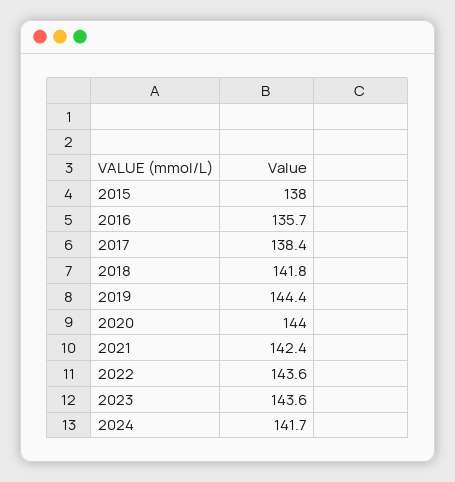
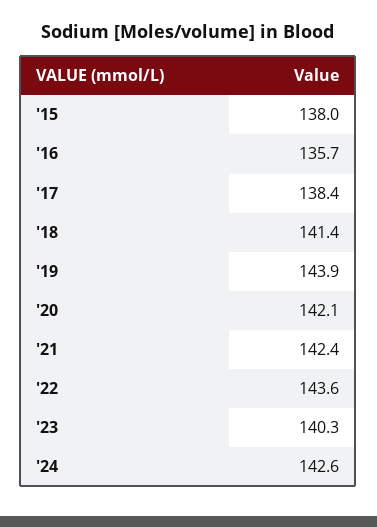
  {
    "2015": 138,
    "2016": 135.7,
    "2017": 138.4,
-   "2018": 141.8,
+   "2018": 141.4,
-   "2019": 144.4,
+   "2019": 143.9,
-   "2020": 144,
+   "2020": 142.1,
    "2021": 142.4,
    "2022": 143.6,
-   "2023": 143.6,
+   "2023": 140.3,
-   "2024": 141.7
+   "2024": 142.6
  }

